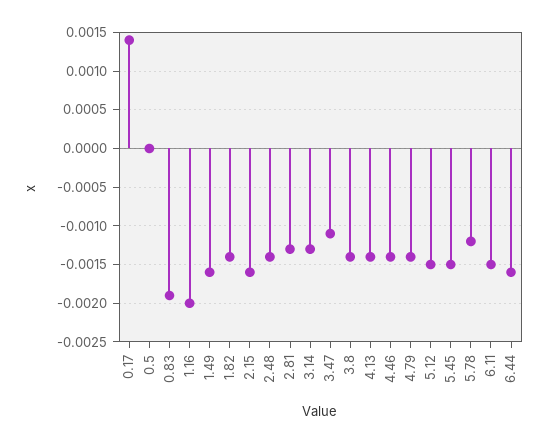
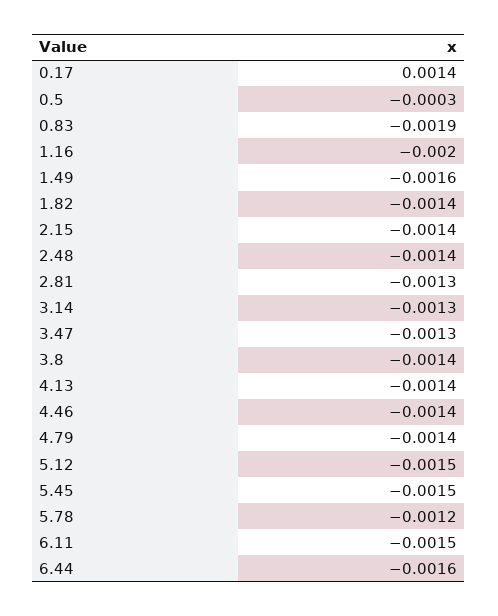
  {
    "0.17": 0.0014,
-   "0.5": 0,
+   "0.5": -0.0003,
    "0.83": -0.0019,
    "1.16": -0.002,
    "1.49": -0.0016,
    "1.82": -0.0014,
-   "2.15": -0.0016,
+   "2.15": -0.0014,
    "2.48": -0.0014,
    "2.81": -0.0013,
    "3.14": -0.0013,
-   "3.47": -0.0011,
+   "3.47": -0.0013,
    "3.8": -0.0014,
    "4.13": -0.0014,
    "4.46": -0.0014,
    "4.79": -0.0014,
    "5.12": -0.0015,
    "5.45": -0.0015,
    "5.78": -0.0012,
    "6.11": -0.0015,
    "6.44": -0.0016
  }

